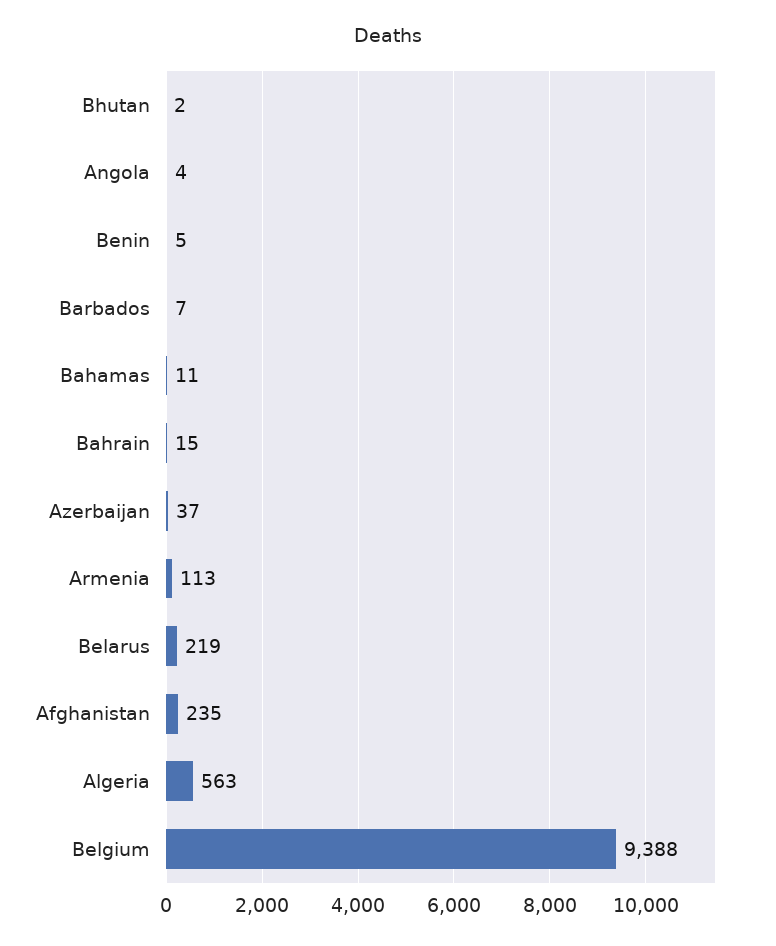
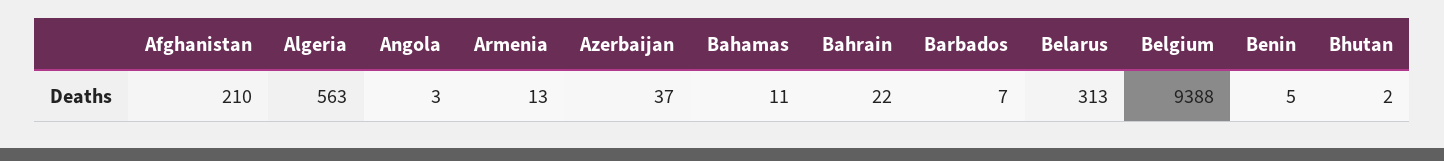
  {
    "Bhutan": 2,
-   "Angola": 4,
+   "Angola": 3,
    "Benin": 5,
    "Barbados": 7,
    "Bahamas": 11,
-   "Bahrain": 15,
+   "Bahrain": 22,
    "Azerbaijan": 37,
-   "Armenia": 113,
+   "Armenia": 13,
-   "Belarus": 219,
+   "Belarus": 313,
-   "Afghanistan": 235,
+   "Afghanistan": 210,
    "Algeria": 563,
    "Belgium": 9388
  }

